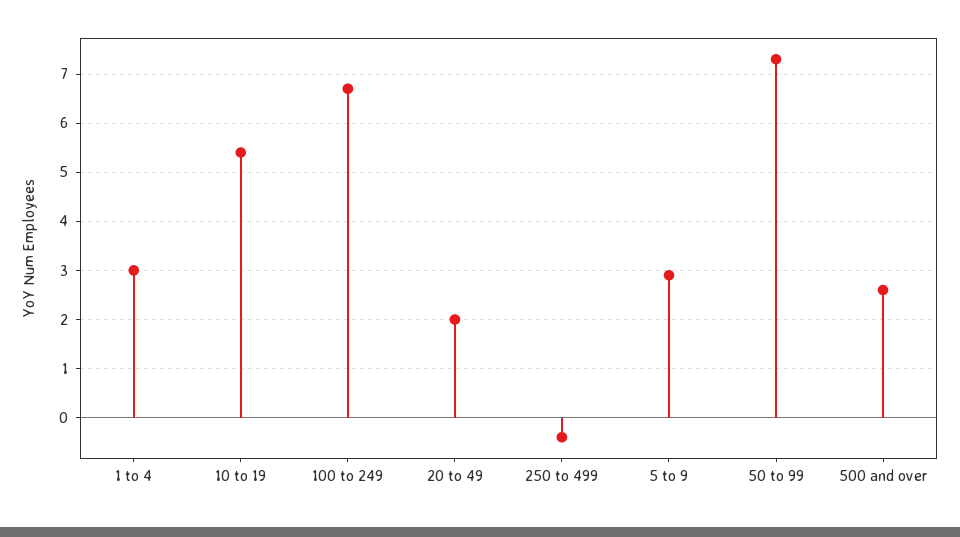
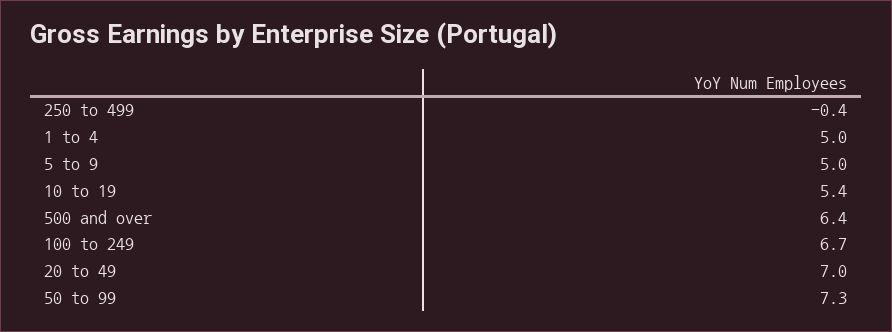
  {
-   "1 to 4": 3,
+   "1 to 4": 5,
    "10 to 19": 5.4,
    "100 to 249": 6.7,
-   "20 to 49": 2,
+   "20 to 49": 7,
    "250 to 499": -0.4,
-   "5 to 9": 3,
+   "5 to 9": 5,
    "50 to 99": 7.3,
-   "500 and over": 2.5
+   "500 and over": 6.4
  }

